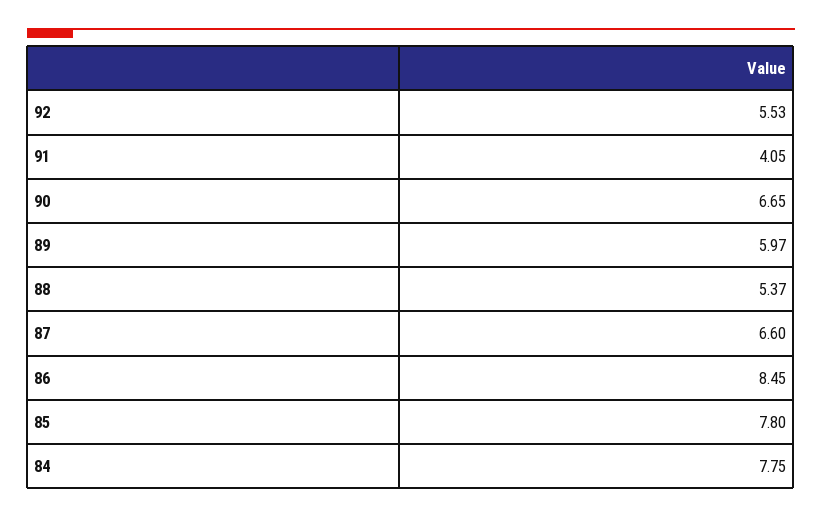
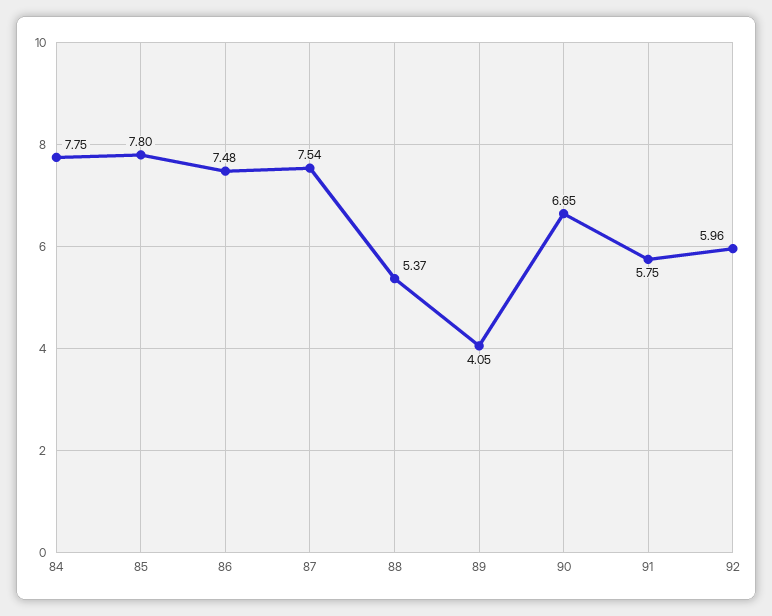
  {
-   "92": 5.53,
+   "92": 5.96,
-   "91": 4.05,
+   "91": 5.75,
    "90": 6.65,
-   "89": 5.97,
+   "89": 4.05,
    "88": 5.37,
-   "87": 6.6,
+   "87": 7.54,
-   "86": 8.45,
+   "86": 7.48,
    "85": 7.8,
    "84": 7.75
  }

